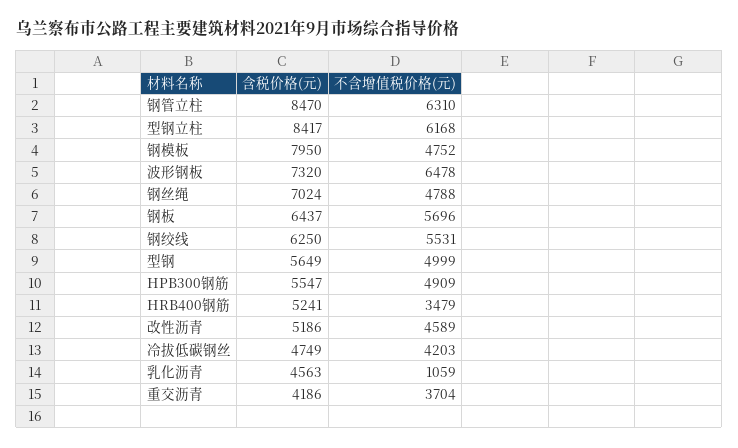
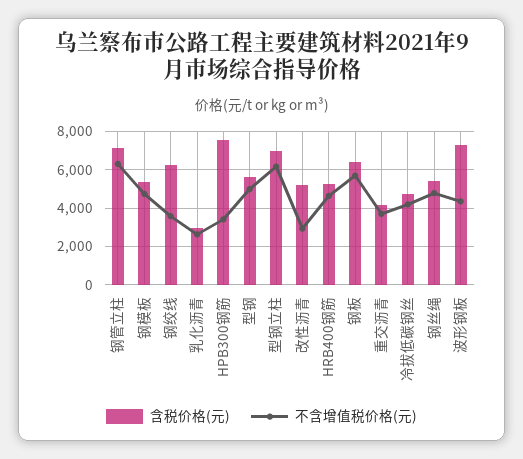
  {
    "含税价格(元)": {
-     "钢管立柱": 8470,
+     "钢管立柱": 7000,
-     "型钢立柱": 8417,
+     "型钢立柱": 7000,
-     "钢模板": 7950,
+     "钢模板": 5500,
      "波形钢板": 7320,
-     "钢丝绳": 7024,
+     "钢丝绳": 5500,
      "钢板": 6437,
      "钢绞线": 6250,
      "型钢": 5649,
-     "HPB300钢筋": 5547,
+     "HPB300钢筋": 7500,
      "HRB400钢筋": 5241,
      "改性沥青": 5186,
      "冷拔低碳钢丝": 4749,
-     "乳化沥青": 4563,
+     "乳化沥青": 3000,
      "重交沥青": 4186
    },
    "不含增值税价格(元)": {
      "钢管立柱": 6310,
      "型钢立柱": 6168,
      "钢模板": 4752,
-     "波形钢板": 6478,
+     "波形钢板": 4500,
      "钢丝绳": 4788,
      "钢板": 5696,
-     "钢绞线": 5531,
+     "钢绞线": 3500,
      "型钢": 4999,
-     "HPB300钢筋": 4909,
+     "HPB300钢筋": 3500,
-     "HRB400钢筋": 3479,
+     "HRB400钢筋": 4500,
-     "改性沥青": 4589,
+     "改性沥青": 3000,
      "冷拔低碳钢丝": 4203,
-     "乳化沥青": 1059,
+     "乳化沥青": 2500,
      "重交沥青": 3704
    }
  }

